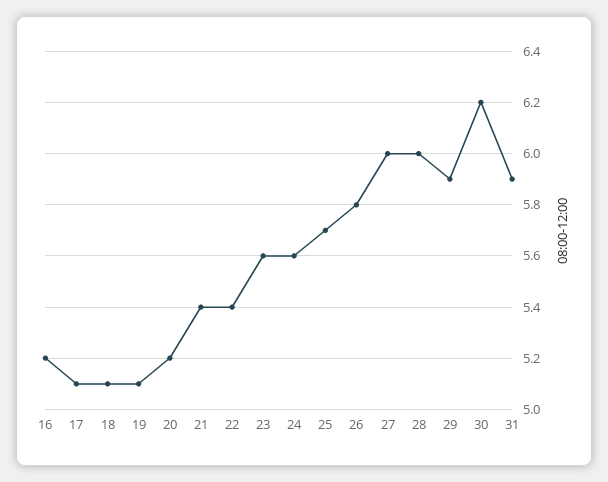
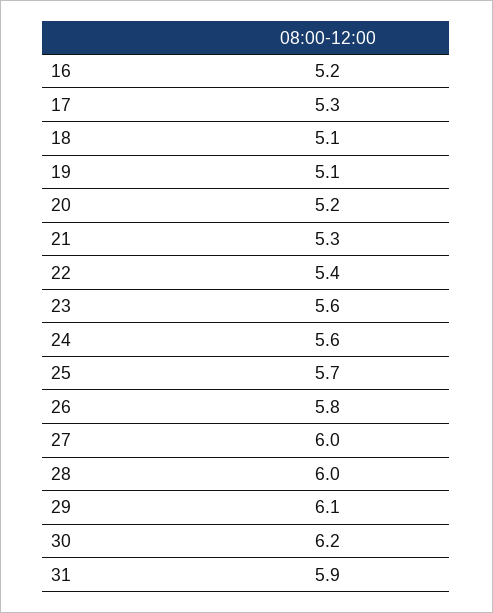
  {
    "16": 5.2,
-   "17": 5.1,
+   "17": 5.3,
    "18": 5.1,
    "19": 5.1,
    "20": 5.2,
-   "21": 5.4,
+   "21": 5.3,
    "22": 5.4,
    "23": 5.6,
    "24": 5.6,
    "25": 5.7,
    "26": 5.8,
    "27": 6,
    "28": 6,
-   "29": 5.9,
+   "29": 6.1,
    "30": 6.2,
    "31": 5.9
  }

